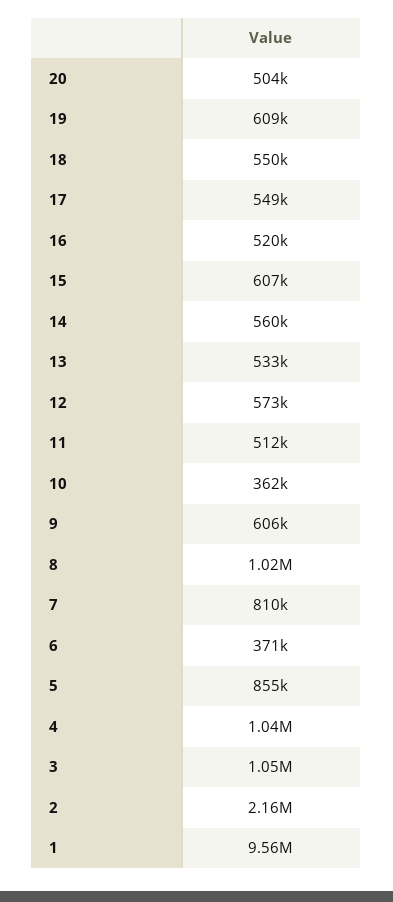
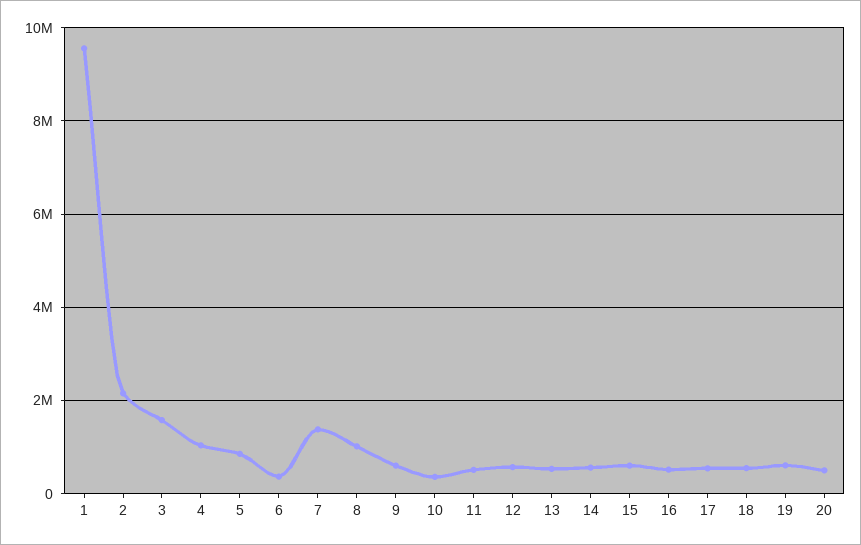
  {
    "20": 504000,
    "19": 609000,
    "18": 550000,
    "17": 549000,
    "16": 520000,
    "15": 607000,
    "14": 560000,
    "13": 533000,
    "12": 573000,
    "11": 512000,
    "10": 362000,
    "9": 606000,
    "8": 1020000,
-   "7": 810000,
+   "7": 1400000,
    "6": 371000,
    "5": 855000,
    "4": 1040000,
-   "3": 1050000,
+   "3": 1600000,
    "2": 2160000,
    "1": 9560000
  }

